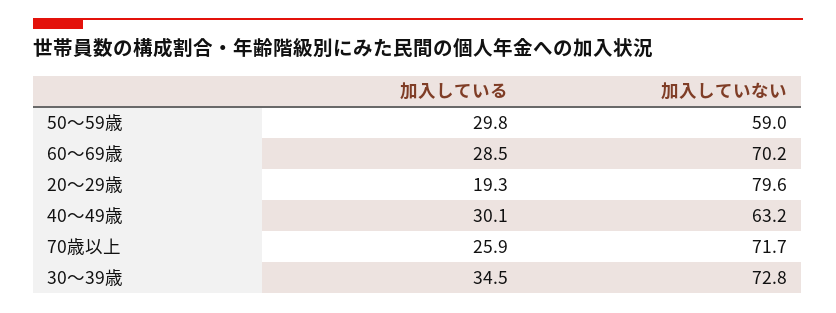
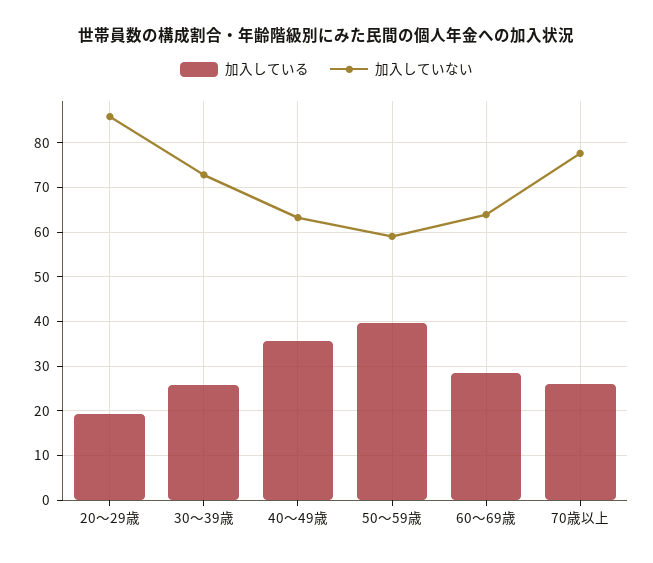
  {
    "加入している": {
-     "50～59歳": 29.8,
+     "50～59歳": 40,
      "60～69歳": 28.5,
      "20～29歳": 19.3,
-     "40～49歳": 30.1,
+     "40～49歳": 36,
      "70歳以上": 25.9,
-     "30～39歳": 34.5
+     "30～39歳": 26
    },
    "加入していない": {
      "50～59歳": 59,
-     "60～69歳": 70.2,
+     "60～69歳": 64,
-     "20～29歳": 79.6,
+     "20～29歳": 86,
      "40～49歳": 63.2,
-     "70歳以上": 71.7,
+     "70歳以上": 78,
      "30～39歳": 72.8
    }
  }

